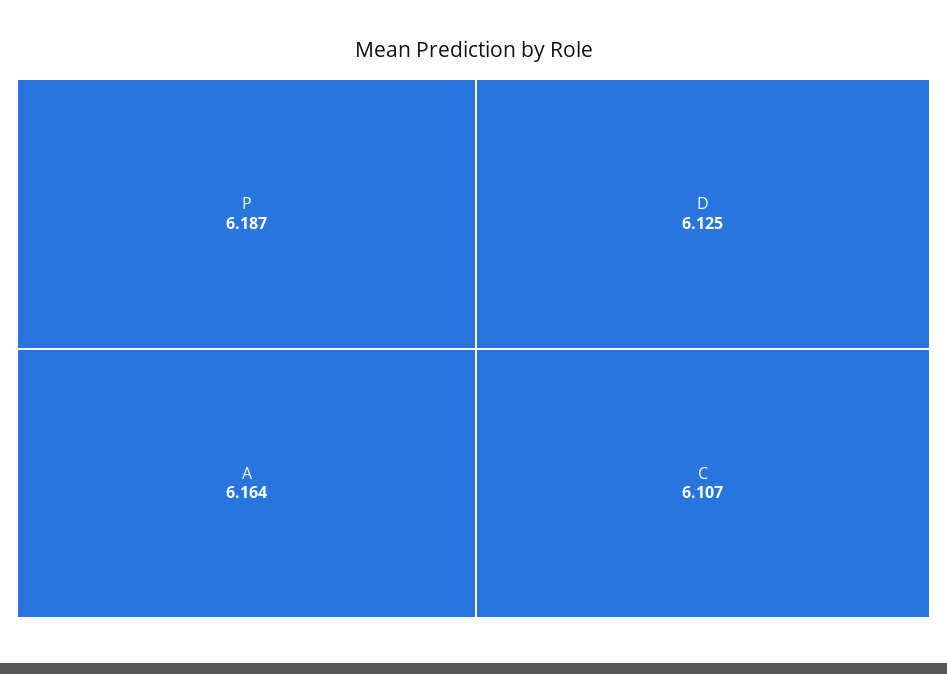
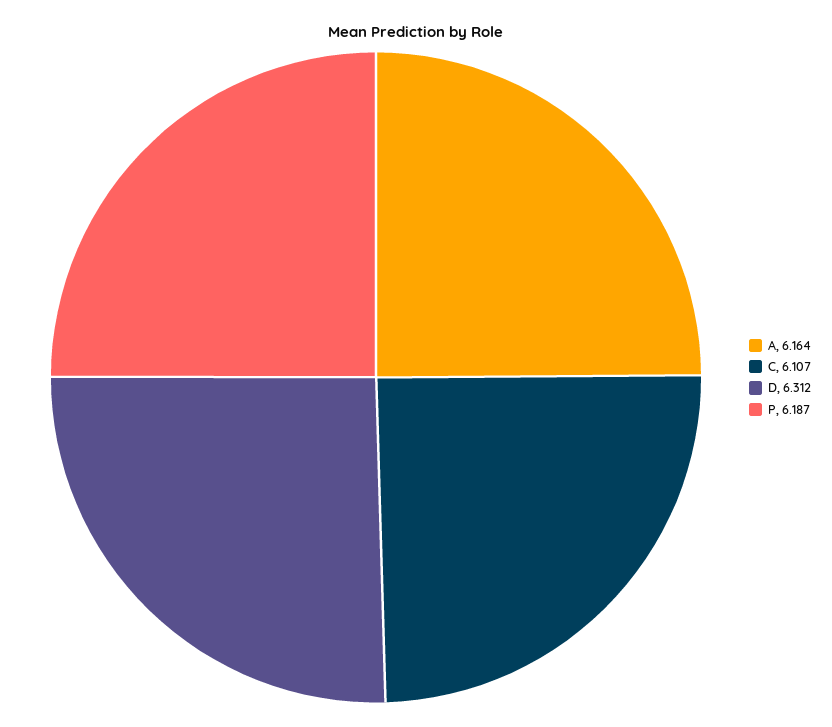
  {
    "P": 6.187,
    "A": 6.164,
-   "D": 6.125,
+   "D": 6.312,
    "C": 6.107
  }

